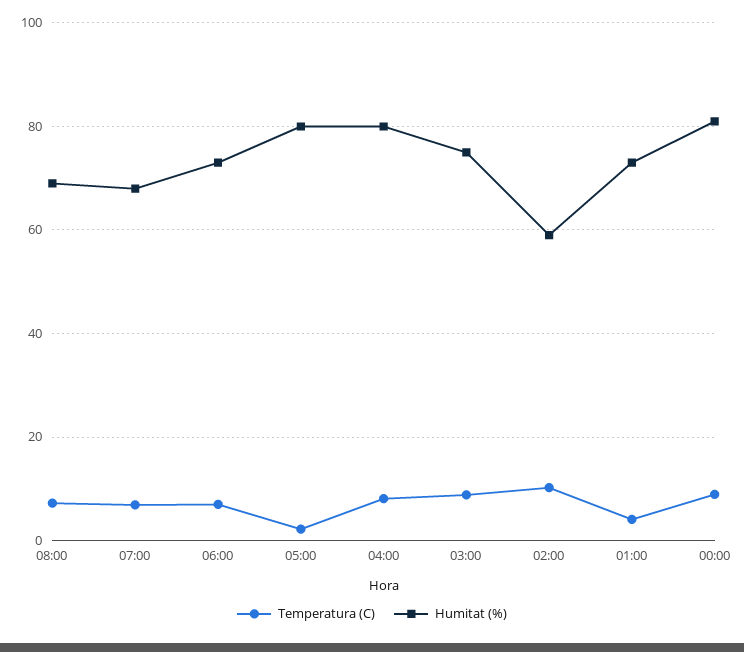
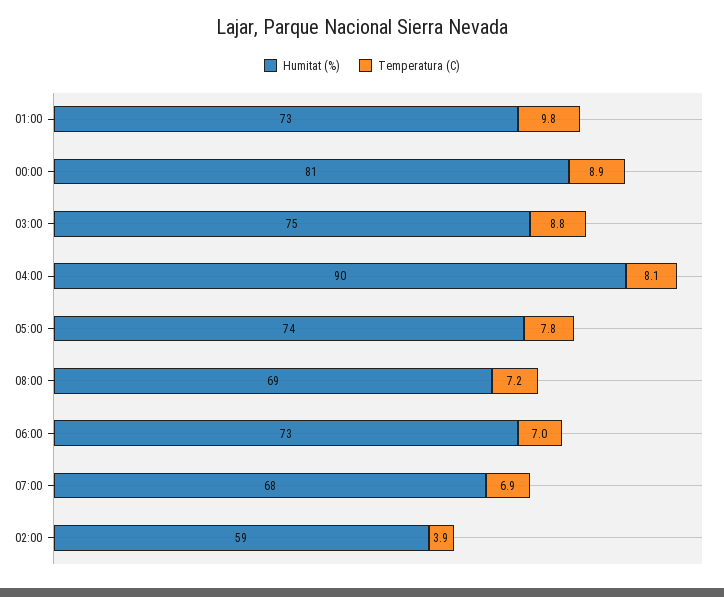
  {
    "Temperatura (C)": {
      "08:00": 7.2,
      "07:00": 6.9,
      "06:00": 7,
-     "05:00": 2,
+     "05:00": 7.8,
      "04:00": 8.1,
      "03:00": 8.8,
-     "02:00": 10,
+     "02:00": 3.9,
-     "01:00": 4,
+     "01:00": 9.8,
      "00:00": 8.9
    },
    "Humitat (%)": {
      "08:00": 69,
      "07:00": 68,
      "06:00": 73,
-     "05:00": 80,
+     "05:00": 74,
-     "04:00": 80,
+     "04:00": 90,
      "03:00": 75,
      "02:00": 59,
      "01:00": 73,
      "00:00": 81
    }
  }

